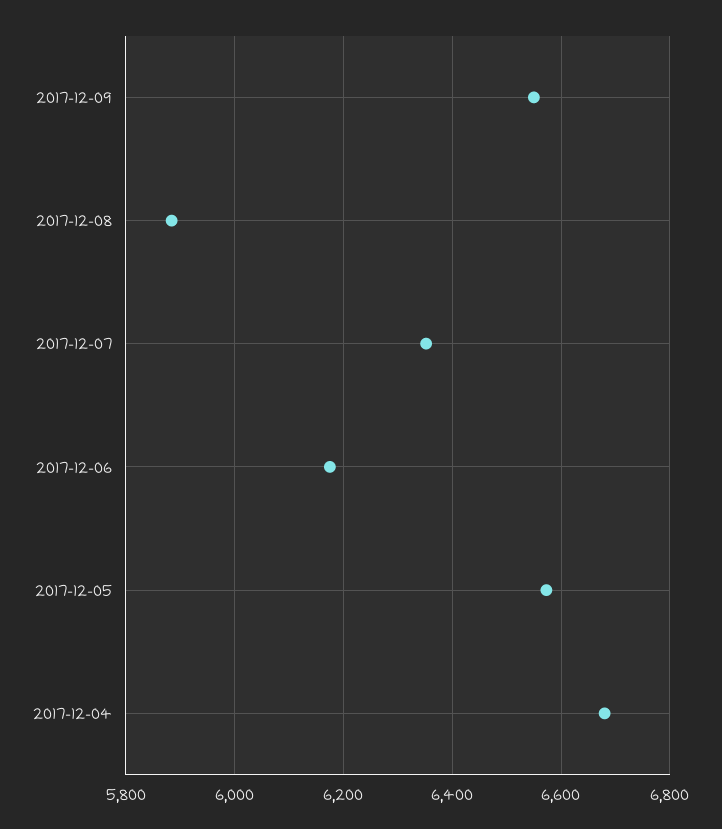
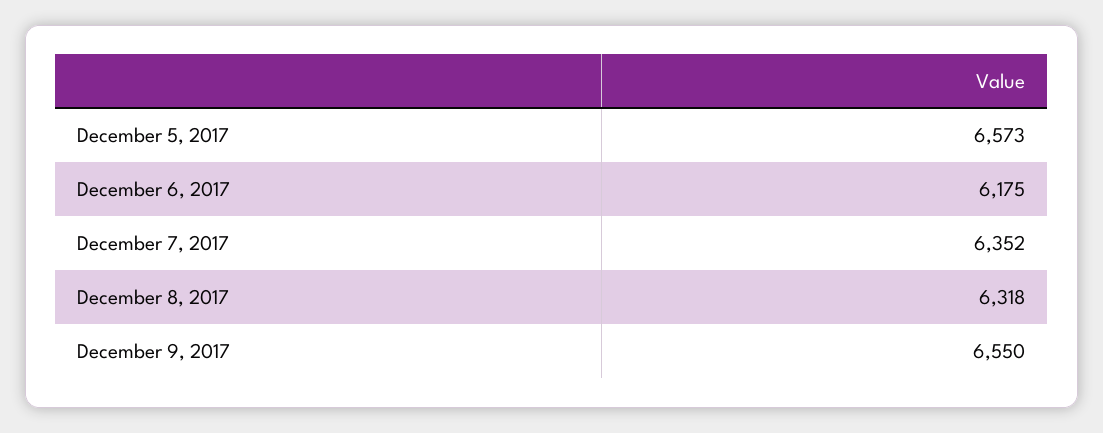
  {
    "2017-12-09": 6550,
-   "2017-12-08": 5880,
+   "2017-12-08": 6318,
    "2017-12-07": 6352,
    "2017-12-06": 6175,
-   "2017-12-05": 6573,
+   "2017-12-05": 6573
-   "2017-12-04": 6680
  }

